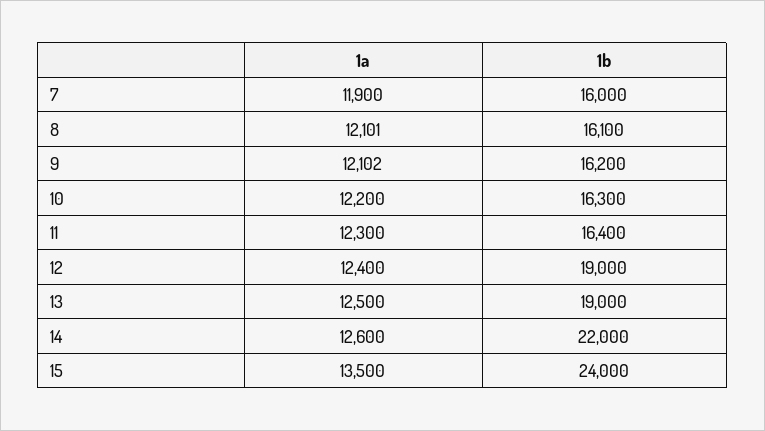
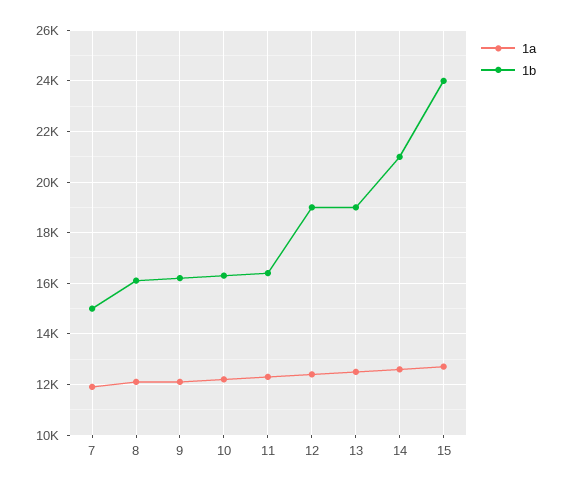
  {
    "1a": {
      "7": 11900,
      "8": 12101,
      "9": 12102,
      "10": 12200,
      "11": 12300,
      "12": 12400,
      "13": 12500,
      "14": 12600,
-     "15": 13500
+     "15": 12750
    },
    "1b": {
-     "7": 16000,
+     "7": 15000,
      "8": 16100,
      "9": 16200,
      "10": 16300,
      "11": 16400,
      "12": 19000,
      "13": 19000,
-     "14": 22000,
+     "14": 21000,
      "15": 24000
    }
  }

